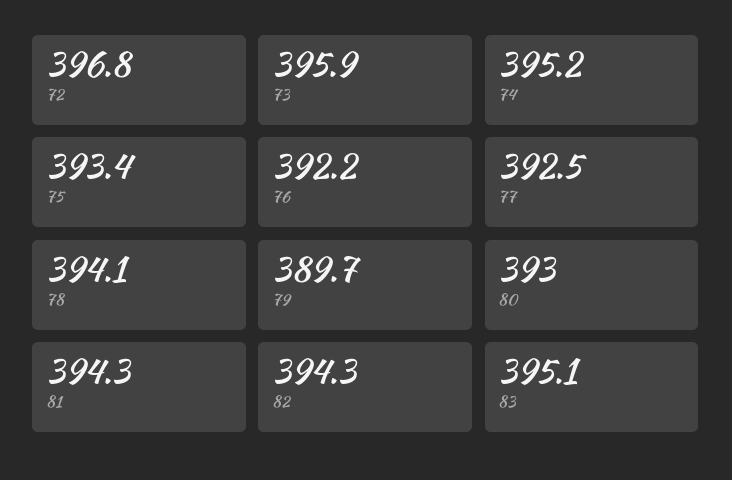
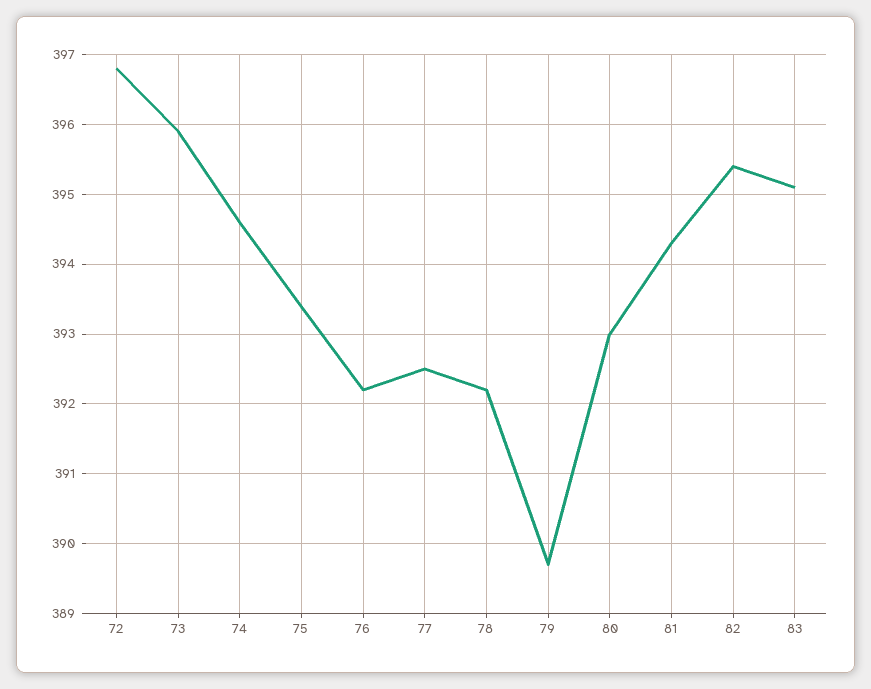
  {
    "72": 396.8,
    "73": 395.9,
-   "74": 395.2,
+   "74": 394.6,
    "75": 393.4,
    "76": 392.2,
    "77": 392.5,
-   "78": 394.1,
+   "78": 392.2,
    "79": 389.7,
    "80": 393,
    "81": 394.3,
-   "82": 394.3,
+   "82": 395.4,
    "83": 395.1
  }

